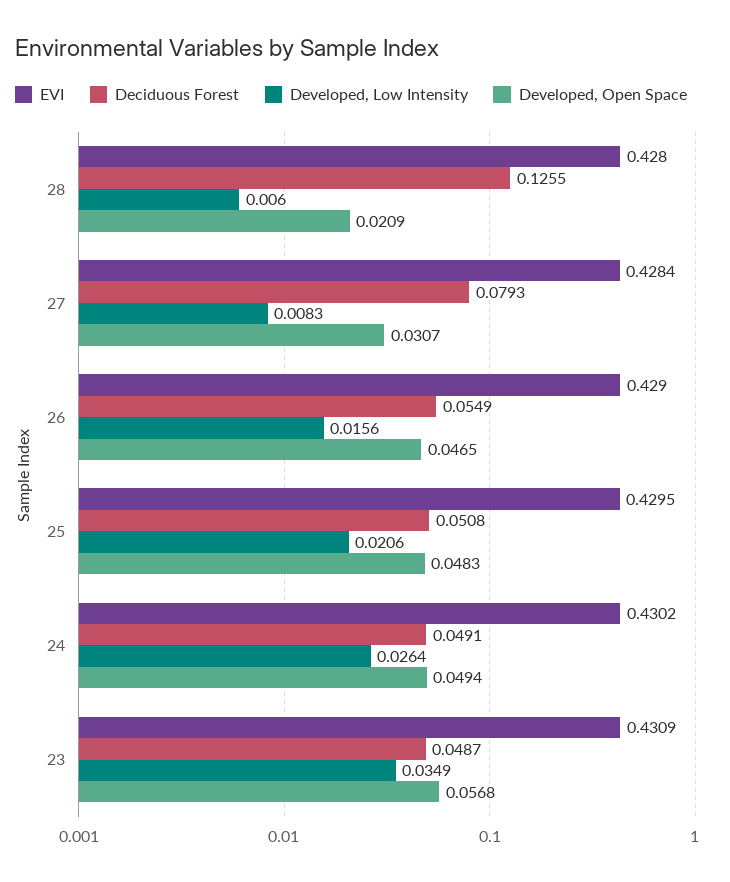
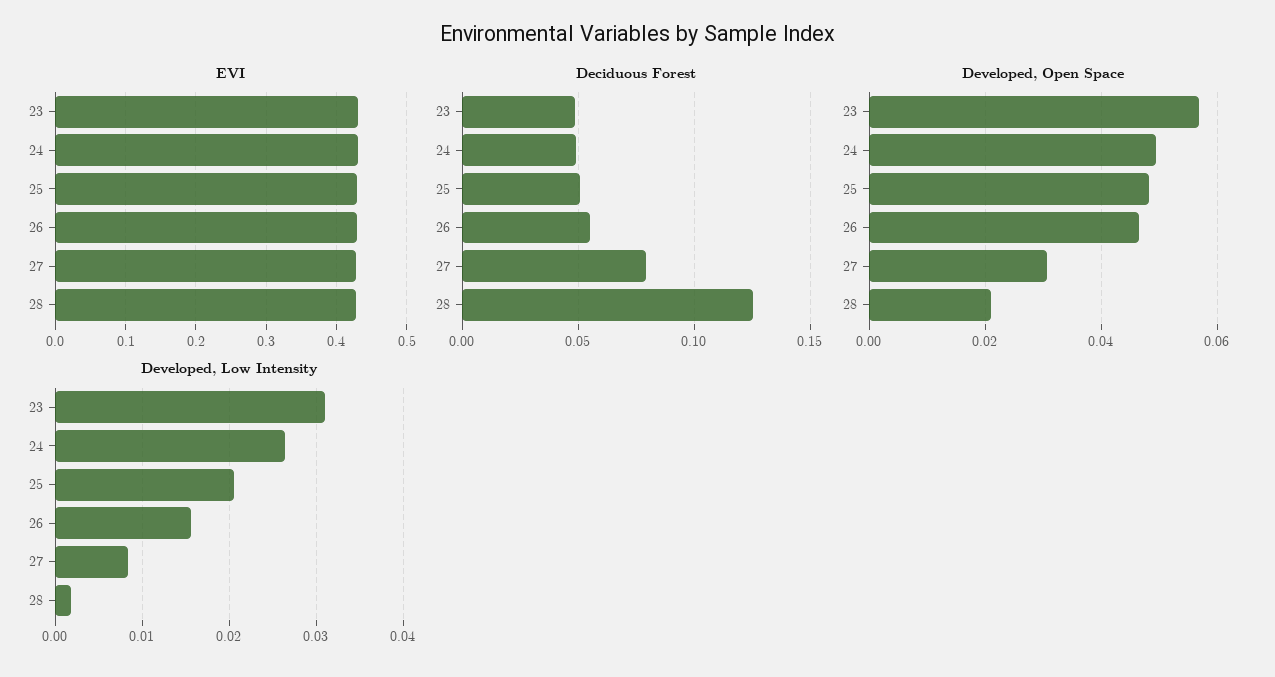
  {
    "EVI": {
      "28": 0.428,
      "27": 0.4284,
      "26": 0.429,
      "25": 0.4295,
      "24": 0.4302,
      "23": 0.4309
    },
    "Deciduous Forest": {
      "28": 0.1255,
      "27": 0.0793,
      "26": 0.0549,
      "25": 0.0508,
      "24": 0.0491,
      "23": 0.0487
    },
    "Developed, Low Intensity": {
-     "28": 0.006,
+     "28": 0.002,
      "27": 0.0083,
      "26": 0.0156,
      "25": 0.0206,
      "24": 0.0264,
-     "23": 0.0349
+     "23": 0.031
    },
    "Developed, Open Space": {
      "28": 0.0209,
      "27": 0.0307,
      "26": 0.0465,
      "25": 0.0483,
      "24": 0.0494,
      "23": 0.0568
    }
  }

